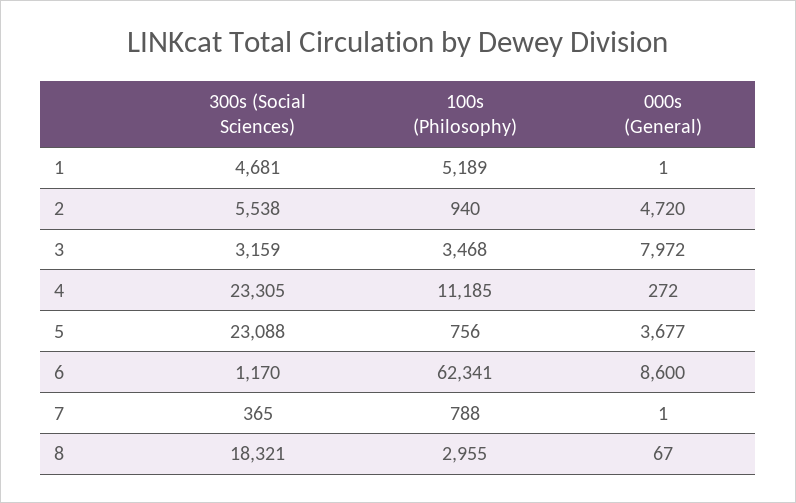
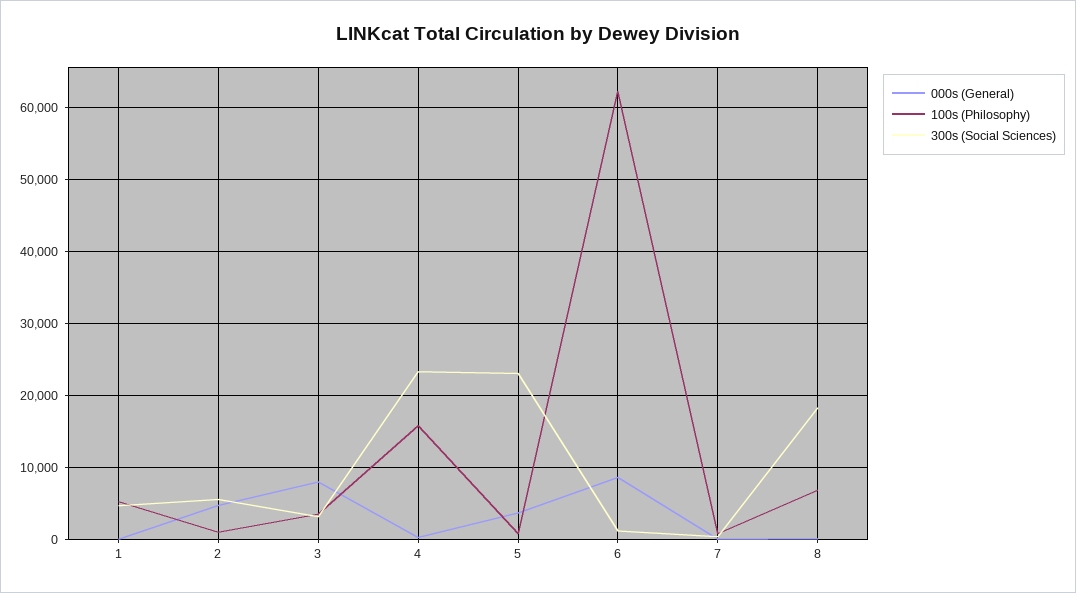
  {
    "300s (Social Sciences)": {
      "1": 4681,
      "2": 5538,
      "3": 3159,
      "4": 23305,
      "5": 23088,
      "6": 1170,
      "7": 365,
      "8": 18321
    },
    "100s (Philosophy)": {
      "1": 5189,
      "2": 940,
      "3": 3468,
-     "4": 11185,
+     "4": 16000,
      "5": 756,
      "6": 62341,
      "7": 788,
-     "8": 2955
+     "8": 7000
    },
    "000s (General)": {
      "1": 1,
      "2": 4720,
      "3": 7972,
      "4": 272,
      "5": 3677,
      "6": 8600,
      "7": 1,
      "8": 67
    }
  }

